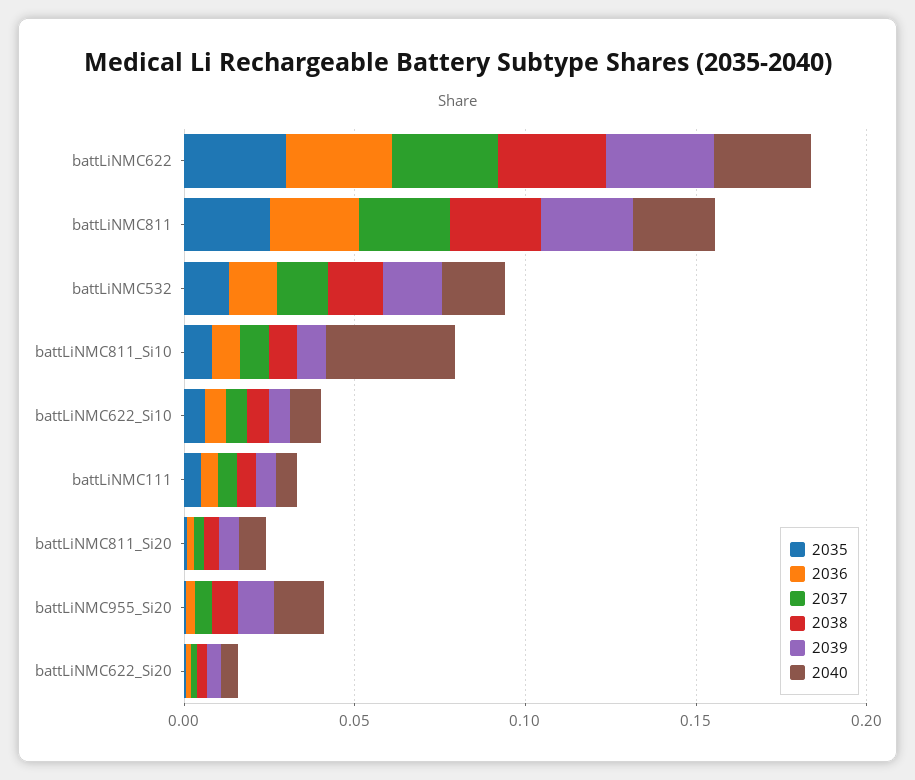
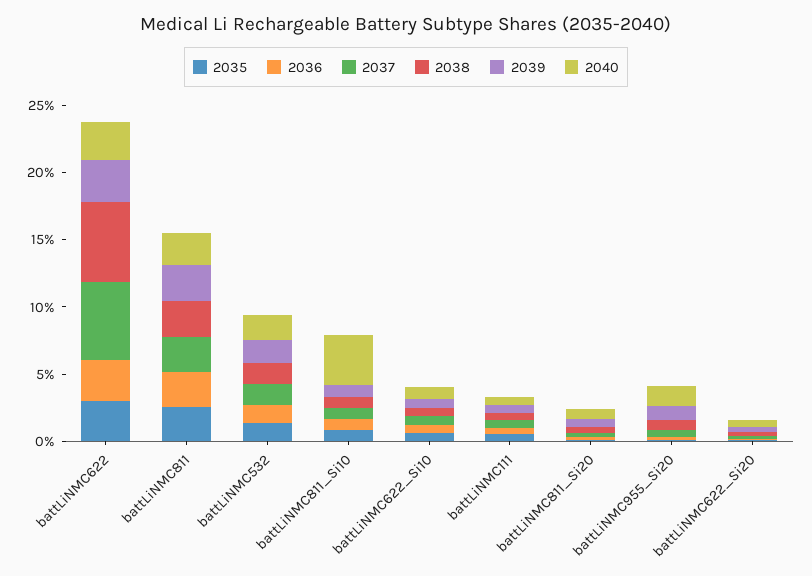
  {
    "2035": {
      "battLiNMC622": 0.03,
      "battLiNMC811": 0.03,
      "battLiNMC532": 0.01,
      "battLiNMC811_Si10": 0.01,
      "battLiNMC622_Si10": 0.01,
      "battLiNMC111": 0,
      "battLiNMC811_Si20": 0,
      "battLiNMC955_Si20": 0,
      "battLiNMC622_Si20": 0
    },
    "2036": {
      "battLiNMC622": 0.03,
      "battLiNMC811": 0.03,
      "battLiNMC532": 0.01,
      "battLiNMC811_Si10": 0.01,
      "battLiNMC622_Si10": 0.01,
      "battLiNMC111": 0.01,
      "battLiNMC811_Si20": 0,
      "battLiNMC955_Si20": 0,
      "battLiNMC622_Si20": 0
    },
    "2037": {
-     "battLiNMC622": 0.03,
+     "battLiNMC622": 0.06,
      "battLiNMC811": 0.03,
      "battLiNMC532": 0.02,
      "battLiNMC811_Si10": 0.01,
      "battLiNMC622_Si10": 0.01,
      "battLiNMC111": 0.01,
      "battLiNMC811_Si20": 0,
      "battLiNMC955_Si20": 0,
      "battLiNMC622_Si20": 0
    },
    "2038": {
-     "battLiNMC622": 0.03,
+     "battLiNMC622": 0.06,
      "battLiNMC811": 0.03,
      "battLiNMC532": 0.02,
      "battLiNMC811_Si10": 0.01,
      "battLiNMC622_Si10": 0.01,
      "battLiNMC111": 0.01,
      "battLiNMC811_Si20": 0,
      "battLiNMC955_Si20": 0.01,
      "battLiNMC622_Si20": 0
    },
    "2039": {
      "battLiNMC622": 0.03,
      "battLiNMC811": 0.03,
      "battLiNMC532": 0.02,
      "battLiNMC811_Si10": 0.01,
      "battLiNMC622_Si10": 0.01,
      "battLiNMC111": 0.01,
      "battLiNMC811_Si20": 0.01,
      "battLiNMC955_Si20": 0.01,
      "battLiNMC622_Si20": 0
    },
    "2040": {
      "battLiNMC622": 0.03,
      "battLiNMC811": 0.02,
      "battLiNMC532": 0.02,
      "battLiNMC811_Si10": 0.04,
      "battLiNMC622_Si10": 0.01,
      "battLiNMC111": 0.01,
      "battLiNMC811_Si20": 0.01,
      "battLiNMC955_Si20": 0.01,
      "battLiNMC622_Si20": 0.01
    }
  }

